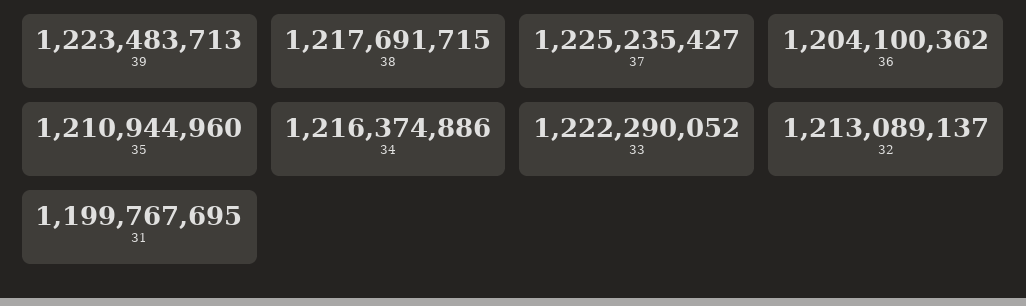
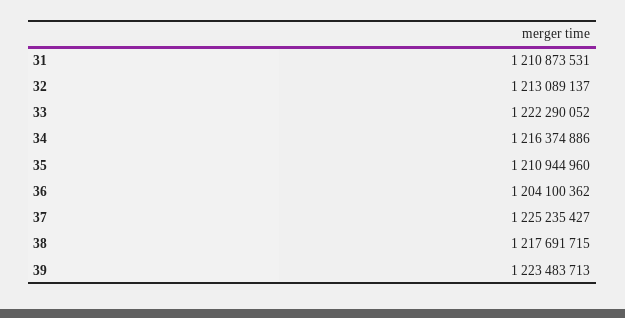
  {
    "39": 1223483713,
    "38": 1217691715,
    "37": 1225235427,
    "36": 1204100362,
    "35": 1210944960,
    "34": 1216374886,
    "33": 1222290052,
    "32": 1213089137,
-   "31": 1199767695
+   "31": 1210873531
  }

